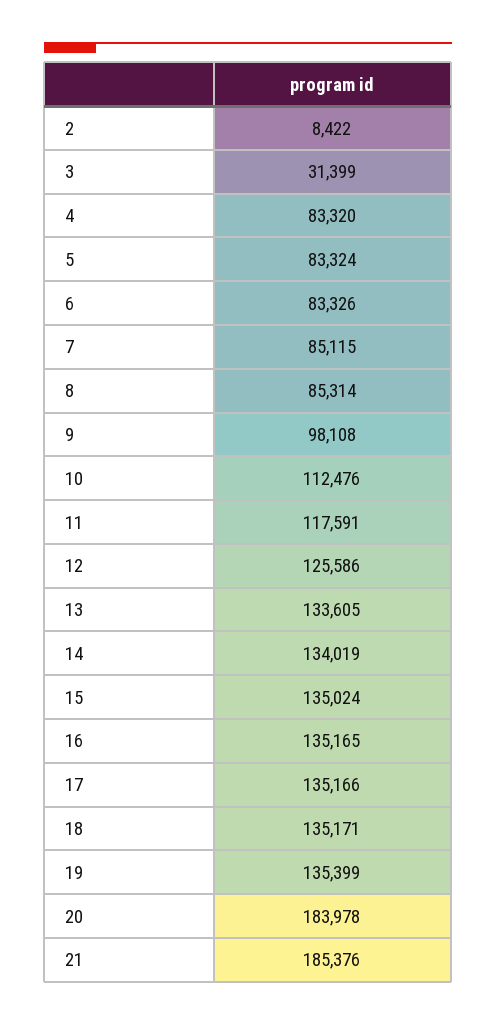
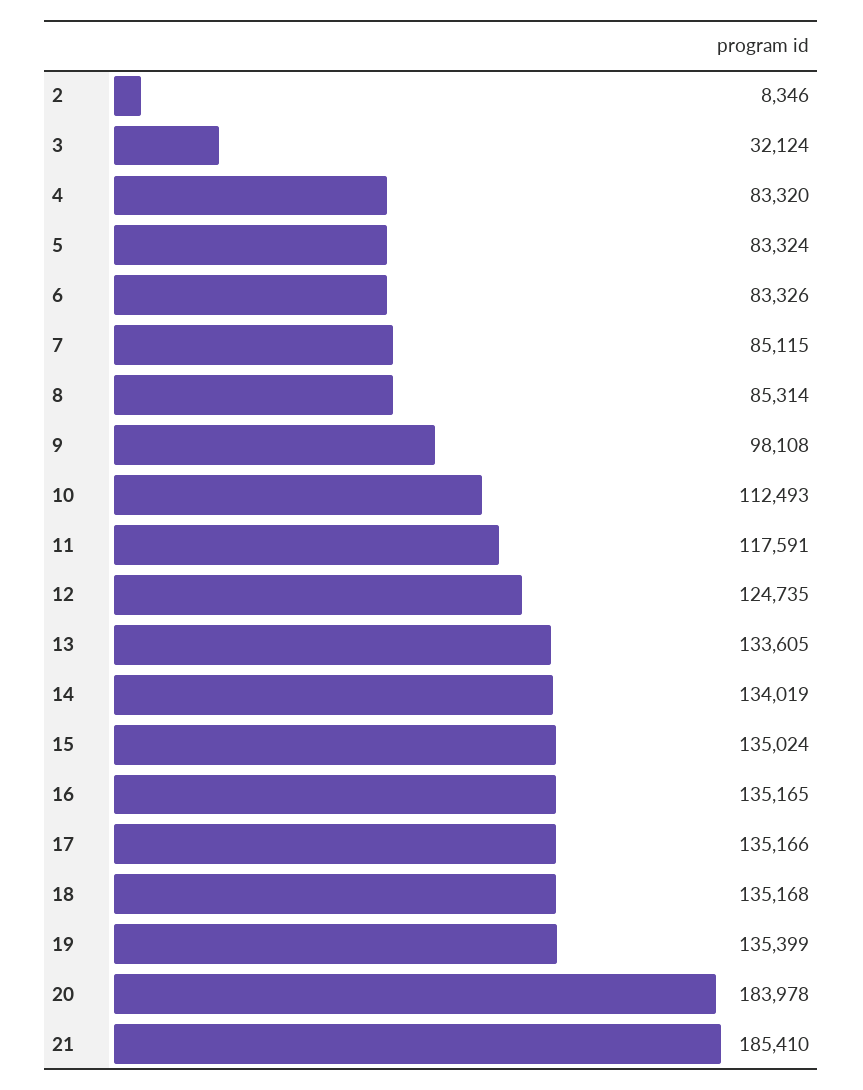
  {
-   "2": 8422,
+   "2": 8346,
-   "3": 31399,
+   "3": 32124,
    "4": 83320,
    "5": 83324,
    "6": 83326,
    "7": 85115,
    "8": 85314,
    "9": 98108,
-   "10": 112476,
+   "10": 112493,
    "11": 117591,
-   "12": 125586,
+   "12": 124735,
    "13": 133605,
    "14": 134019,
    "15": 135024,
    "16": 135165,
    "17": 135166,
-   "18": 135171,
+   "18": 135168,
    "19": 135399,
    "20": 183978,
-   "21": 185376
+   "21": 185410
  }

